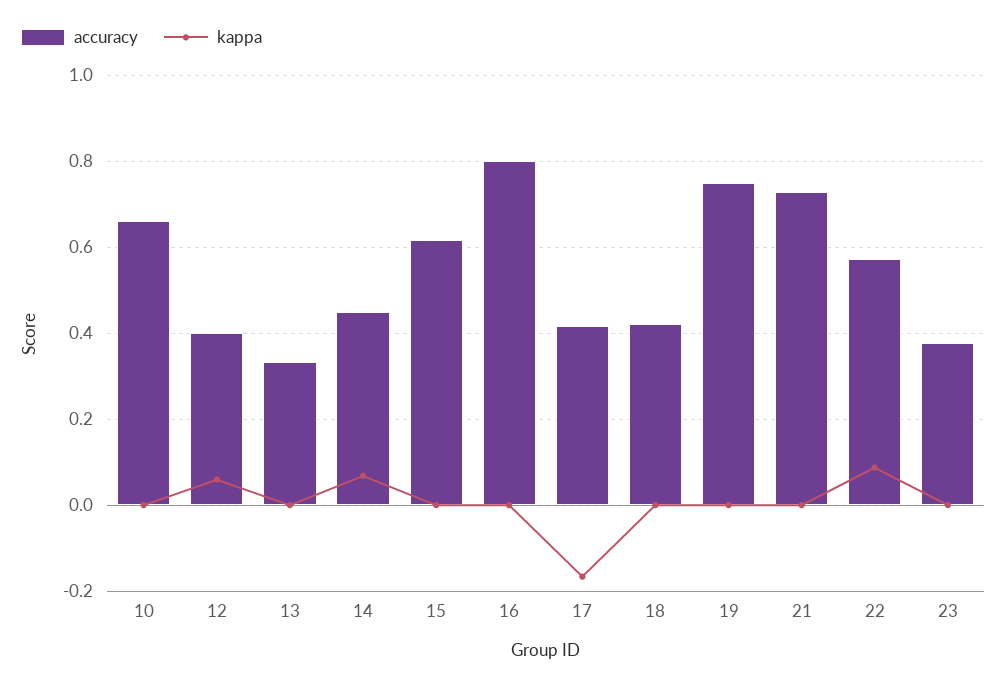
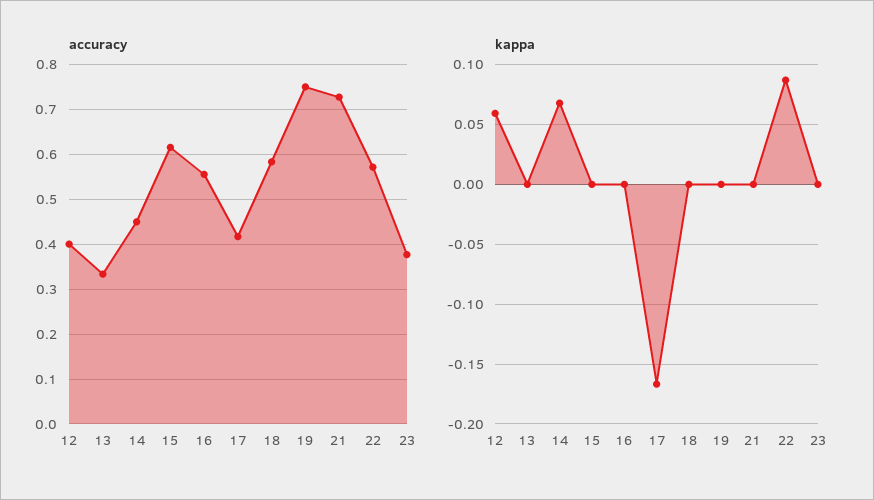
  {
    "accuracy": {
-     "10": 0.66,
      "12": 0.4,
      "13": 0.34,
      "14": 0.46,
      "15": 0.62,
-     "16": 0.8,
+     "16": 0.56,
      "17": 0.42,
-     "18": 0.42,
+     "18": 0.58,
      "19": 0.76,
      "21": 0.72,
      "22": 0.58,
      "23": 0.38
    },
    "kappa": {
-     "10": 0,
      "12": 0.06,
      "13": 0,
      "14": 0.07,
      "15": 0,
      "16": 0,
      "17": -0.17,
      "18": 0,
      "19": 0,
      "21": 0,
      "22": 0.09,
      "23": 0
    }
  }

